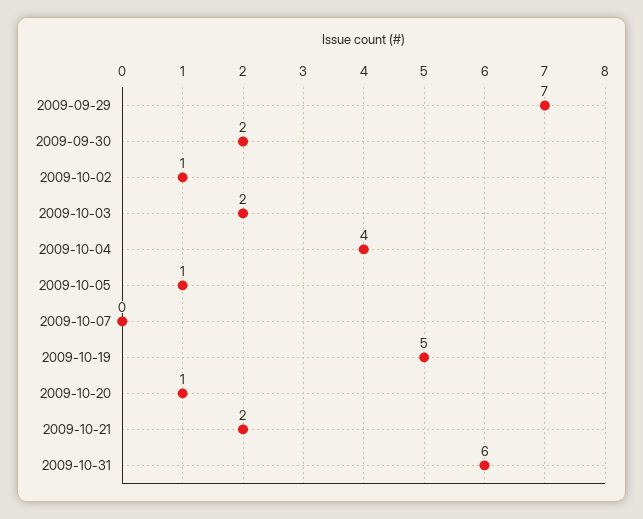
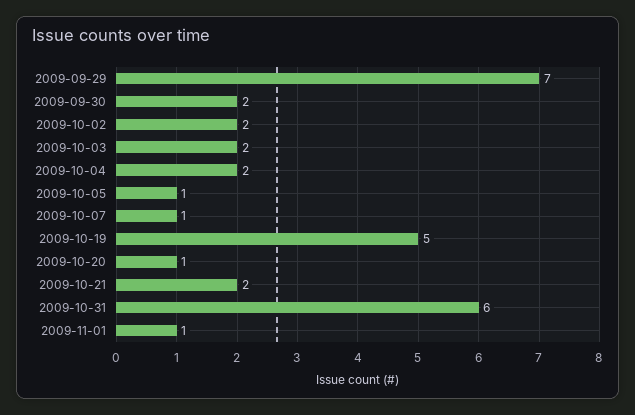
  {
    "2009-09-29": 7,
    "2009-09-30": 2,
-   "2009-10-02": 1,
+   "2009-10-02": 2,
    "2009-10-03": 2,
-   "2009-10-04": 4,
+   "2009-10-04": 2,
    "2009-10-05": 1,
-   "2009-10-07": 0,
+   "2009-10-07": 1,
    "2009-10-19": 5,
    "2009-10-20": 1,
    "2009-10-21": 2,
-   "2009-10-31": 6
+   "2009-10-31": 6,
+   "2009-11-01": 1
  }

